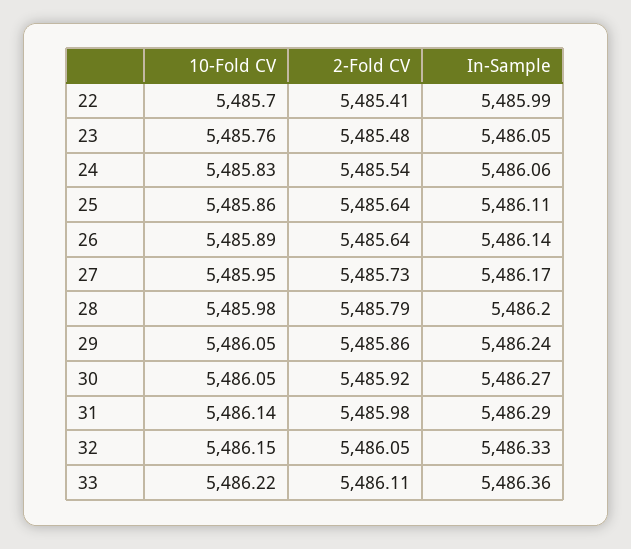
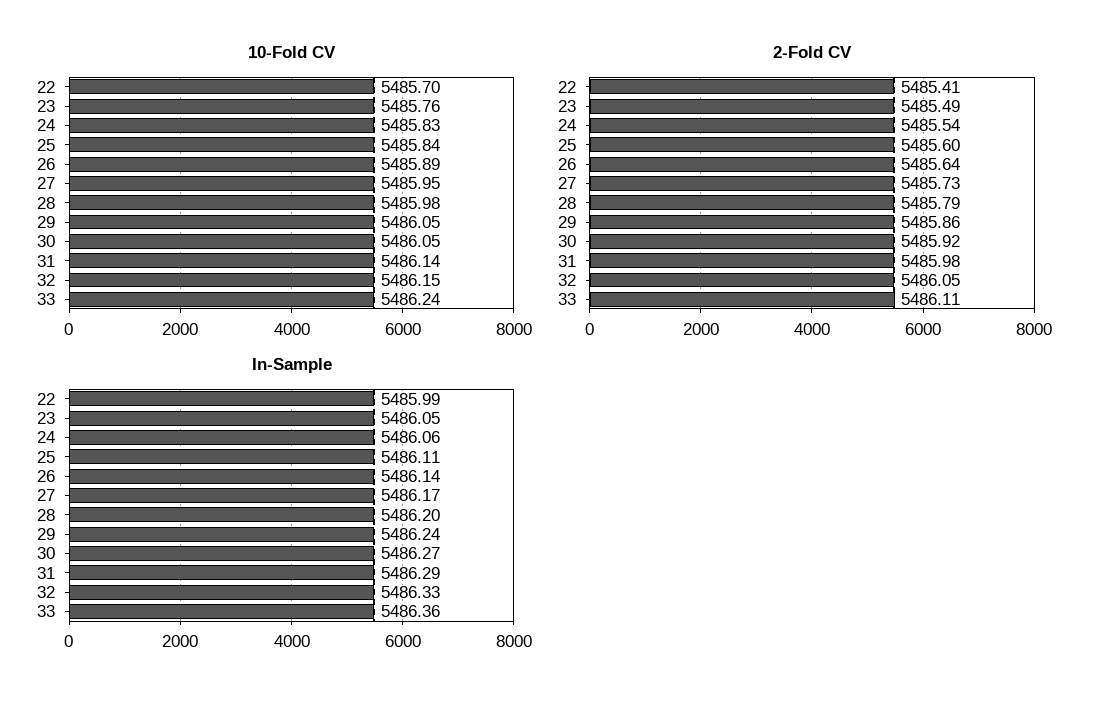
  {
    "10-Fold CV": {
      "22": 5485.7,
      "23": 5485.76,
      "24": 5485.83,
-     "25": 5485.86,
+     "25": 5485.84,
      "26": 5485.89,
      "27": 5485.95,
      "28": 5485.98,
      "29": 5486.05,
      "30": 5486.05,
      "31": 5486.14,
      "32": 5486.15,
-     "33": 5486.22
+     "33": 5486.24
    },
    "2-Fold CV": {
      "22": 5485.41,
-     "23": 5485.48,
+     "23": 5485.49,
      "24": 5485.54,
-     "25": 5485.64,
+     "25": 5485.6,
      "26": 5485.64,
      "27": 5485.73,
      "28": 5485.79,
      "29": 5485.86,
      "30": 5485.92,
      "31": 5485.98,
      "32": 5486.05,
      "33": 5486.11
    },
    "In-Sample": {
      "22": 5485.99,
      "23": 5486.05,
      "24": 5486.06,
      "25": 5486.11,
      "26": 5486.14,
      "27": 5486.17,
      "28": 5486.2,
      "29": 5486.24,
      "30": 5486.27,
      "31": 5486.29,
      "32": 5486.33,
      "33": 5486.36
    }
  }

